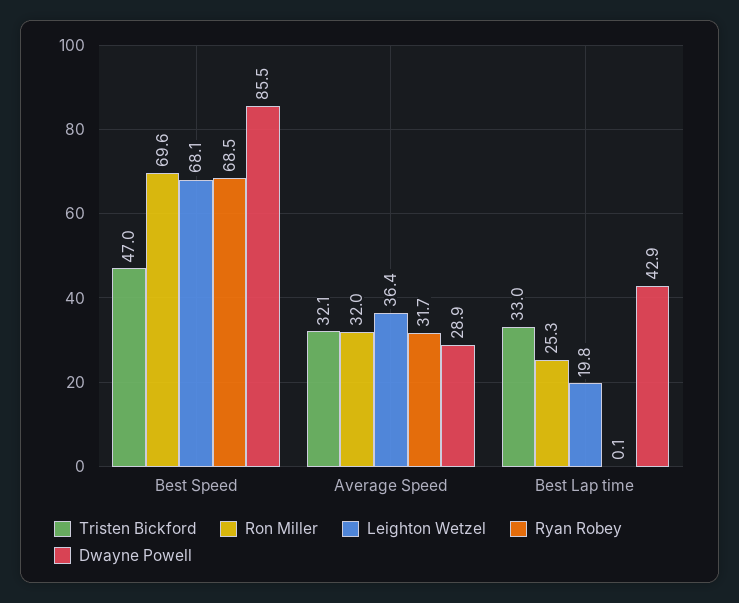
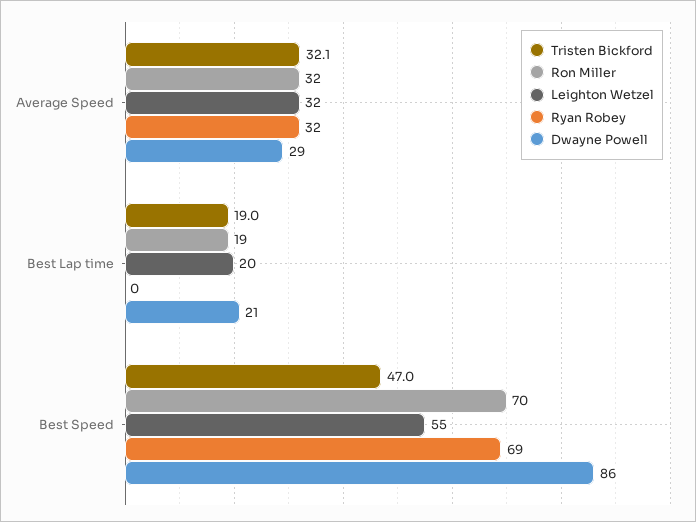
  {
    "Tristen Bickford": {
      "Best Speed": 47,
      "Average Speed": 32.1,
-     "Best Lap time": 33
+     "Best Lap time": 19
    },
    "Ron Miller": {
      "Best Speed": 69.6,
      "Average Speed": 32,
-     "Best Lap time": 25.3
+     "Best Lap time": 19
    },
    "Leighton Wetzel": {
-     "Best Speed": 68.1,
+     "Best Speed": 55,
-     "Average Speed": 36.4,
+     "Average Speed": 32,
      "Best Lap time": 19.8
    },
    "Ryan Robey": {
      "Best Speed": 68.5,
      "Average Speed": 31.7,
      "Best Lap time": 0.1
    },
    "Dwayne Powell": {
      "Best Speed": 85.5,
      "Average Speed": 28.9,
-     "Best Lap time": 42.9
+     "Best Lap time": 21
    }
  }

